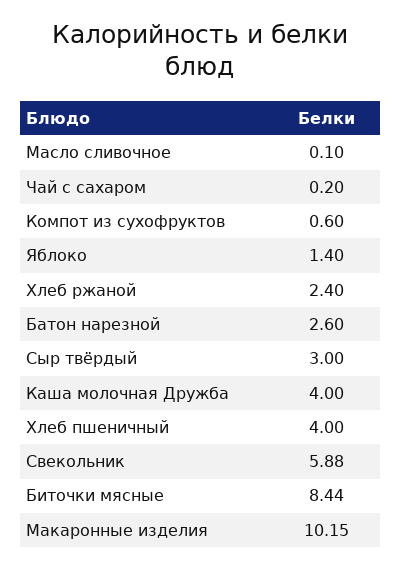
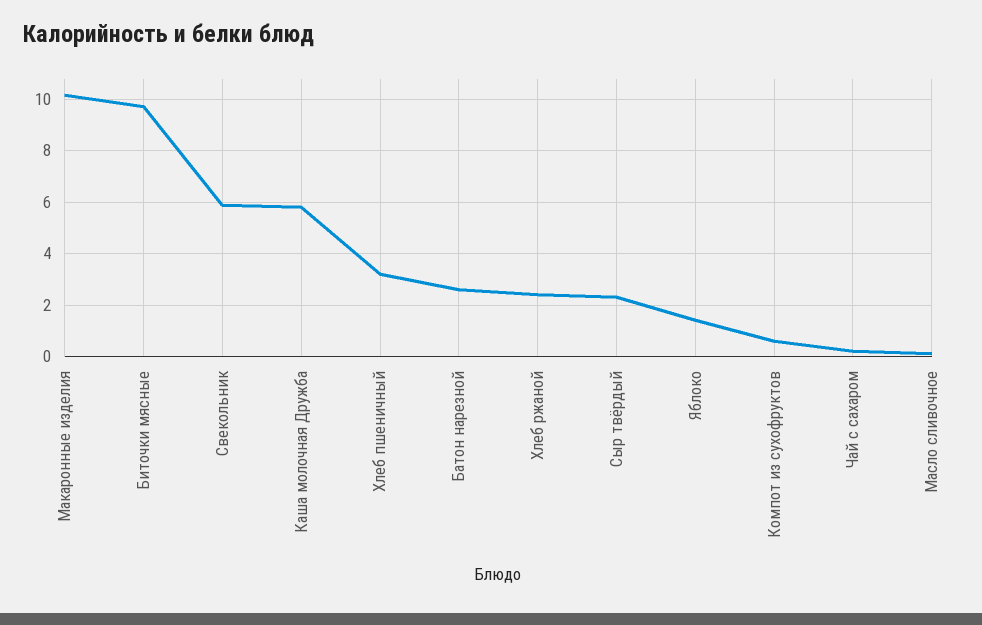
  {
    "Масло сливочное": 0.1,
    "Чай с сахаром": 0.2,
    "Компот из сухофруктов": 0.6,
    "Яблоко": 1.4,
    "Хлеб ржаной": 2.4,
    "Батон нарезной": 2.6,
-   "Сыр твёрдый": 3,
+   "Сыр твёрдый": 2.25,
-   "Каша молочная Дружба": 4,
+   "Каша молочная Дружба": 5.75,
-   "Хлеб пшеничный": 4,
+   "Хлеб пшеничный": 3.25,
    "Свекольник": 5.88,
-   "Биточки мясные": 8.44,
+   "Биточки мясные": 9.75,
    "Макаронные изделия": 10.15
  }

